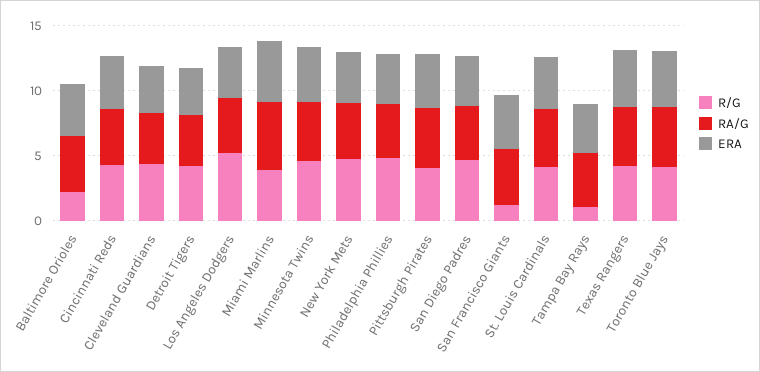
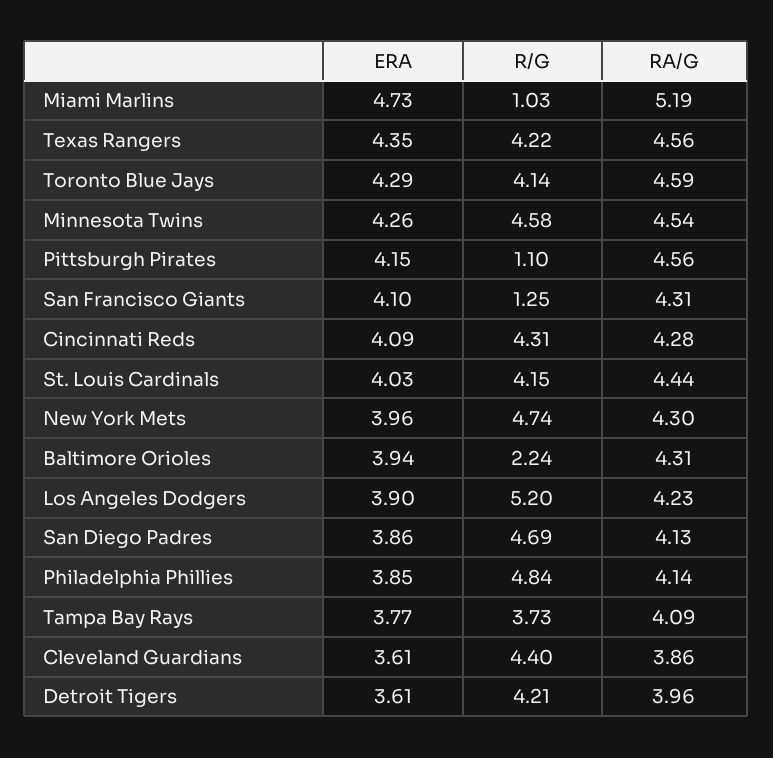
  {
    "R/G": {
      "Baltimore Orioles": 2.24,
      "Cincinnati Reds": 4.31,
      "Cleveland Guardians": 4.4,
      "Detroit Tigers": 4.21,
      "Los Angeles Dodgers": 5.2,
-     "Miami Marlins": 4,
+     "Miami Marlins": 1.03,
      "Minnesota Twins": 4.58,
      "New York Mets": 4.74,
      "Philadelphia Phillies": 4.84,
-     "Pittsburgh Pirates": 4,
+     "Pittsburgh Pirates": 1.1,
      "San Diego Padres": 4.69,
      "San Francisco Giants": 1.25,
      "St. Louis Cardinals": 4.15,
-     "Tampa Bay Rays": 1,
+     "Tampa Bay Rays": 3.73,
      "Texas Rangers": 4.22,
      "Toronto Blue Jays": 4.14
    },
    "RA/G": {
      "Baltimore Orioles": 4.31,
      "Cincinnati Reds": 4.28,
      "Cleveland Guardians": 3.86,
      "Detroit Tigers": 3.96,
      "Los Angeles Dodgers": 4.23,
      "Miami Marlins": 5.19,
      "Minnesota Twins": 4.54,
      "New York Mets": 4.3,
      "Philadelphia Phillies": 4.14,
      "Pittsburgh Pirates": 4.56,
      "San Diego Padres": 4.13,
      "San Francisco Giants": 4.31,
      "St. Louis Cardinals": 4.44,
      "Tampa Bay Rays": 4.09,
      "Texas Rangers": 4.56,
      "Toronto Blue Jays": 4.59
    },
    "ERA": {
      "Baltimore Orioles": 3.94,
      "Cincinnati Reds": 4.09,
      "Cleveland Guardians": 3.61,
      "Detroit Tigers": 3.61,
      "Los Angeles Dodgers": 3.9,
      "Miami Marlins": 4.73,
      "Minnesota Twins": 4.26,
      "New York Mets": 3.96,
      "Philadelphia Phillies": 3.85,
      "Pittsburgh Pirates": 4.15,
      "San Diego Padres": 3.86,
      "San Francisco Giants": 4.1,
      "St. Louis Cardinals": 4.03,
      "Tampa Bay Rays": 3.77,
      "Texas Rangers": 4.35,
      "Toronto Blue Jays": 4.29
    }
  }

